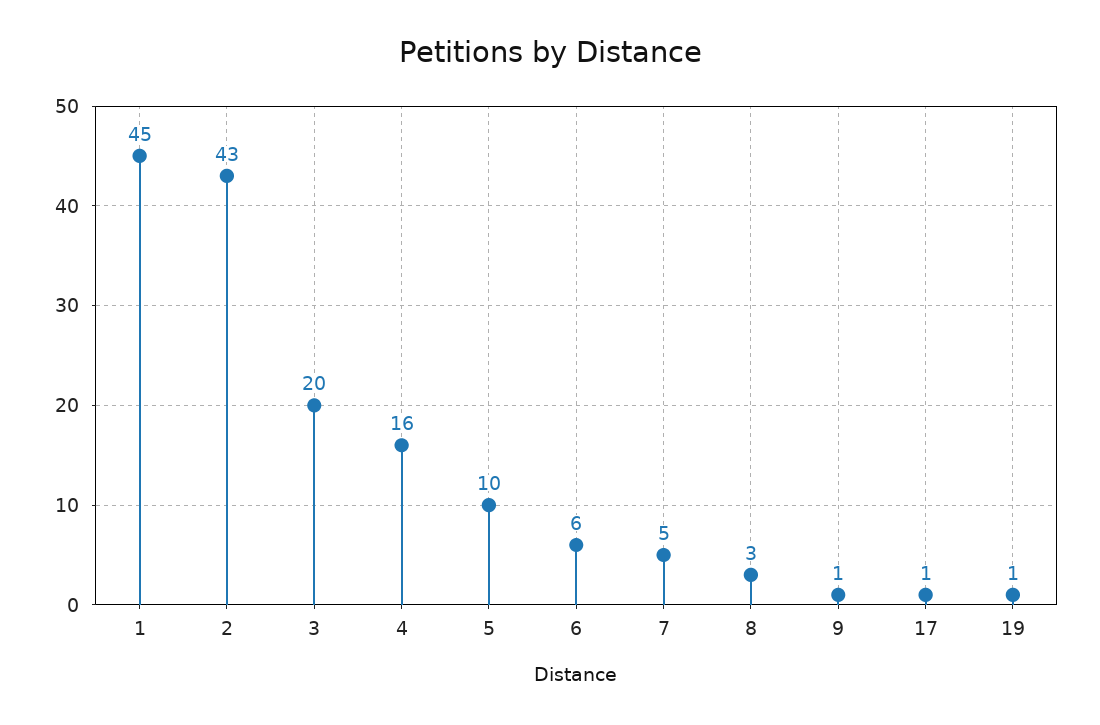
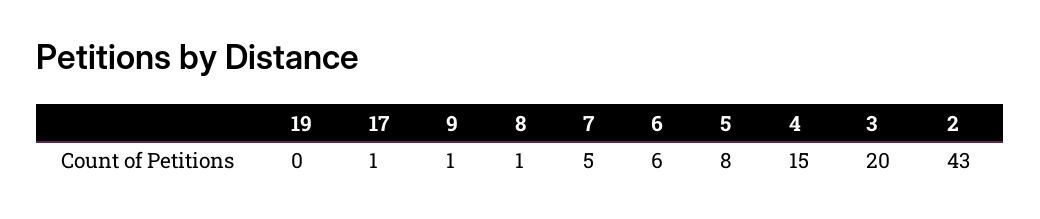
  {
-   "1": 45,
    "2": 43,
    "3": 20,
-   "4": 16,
+   "4": 15,
-   "5": 10,
+   "5": 8,
    "6": 6,
    "7": 5,
-   "8": 3,
+   "8": 1,
    "9": 1,
    "17": 1,
-   "19": 1
+   "19": 0
  }

